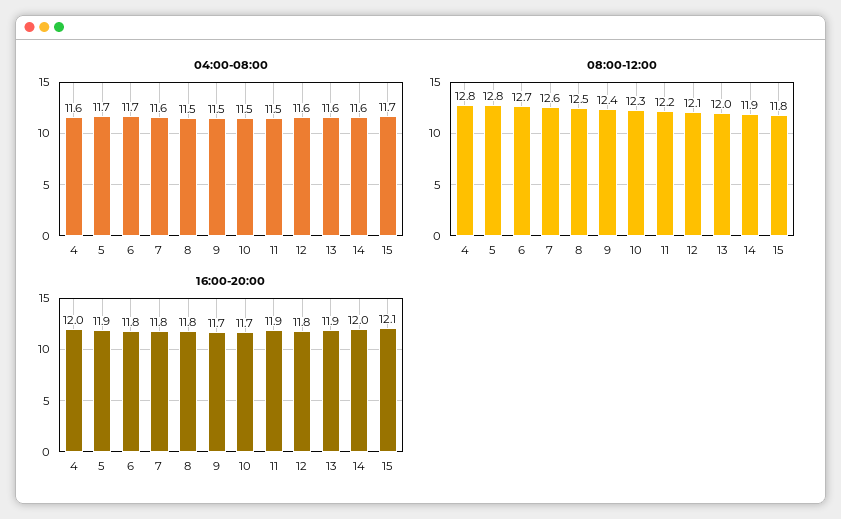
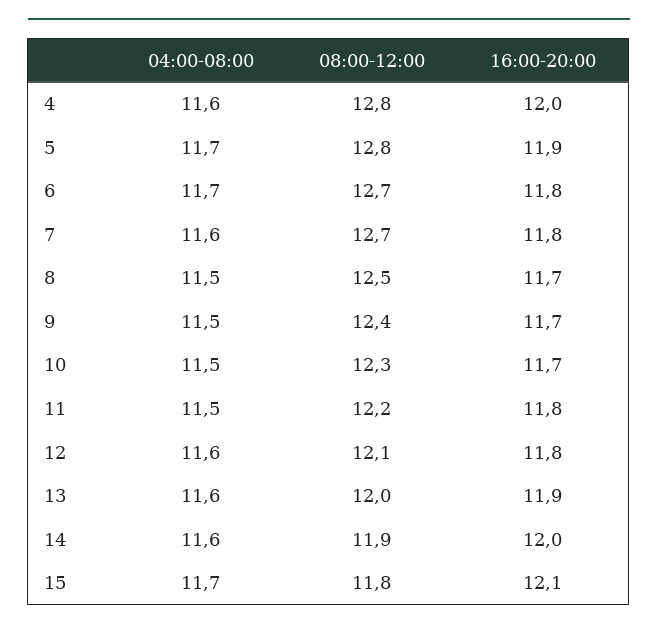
  {
    "04:00-08:00": {
      "4": 11.6,
      "5": 11.7,
      "6": 11.7,
      "7": 11.6,
      "8": 11.5,
      "9": 11.5,
      "10": 11.5,
      "11": 11.5,
      "12": 11.6,
      "13": 11.6,
      "14": 11.6,
      "15": 11.7
    },
    "08:00-12:00": {
      "4": 12.8,
      "5": 12.8,
      "6": 12.7,
-     "7": 12.6,
+     "7": 12.7,
      "8": 12.5,
      "9": 12.4,
      "10": 12.3,
      "11": 12.2,
      "12": 12.1,
      "13": 12,
      "14": 11.9,
      "15": 11.8
    },
    "16:00-20:00": {
      "4": 12,
      "5": 11.9,
      "6": 11.8,
      "7": 11.8,
-     "8": 11.8,
+     "8": 11.7,
      "9": 11.7,
      "10": 11.7,
-     "11": 11.9,
+     "11": 11.8,
      "12": 11.8,
      "13": 11.9,
      "14": 12,
      "15": 12.1
    }
  }

